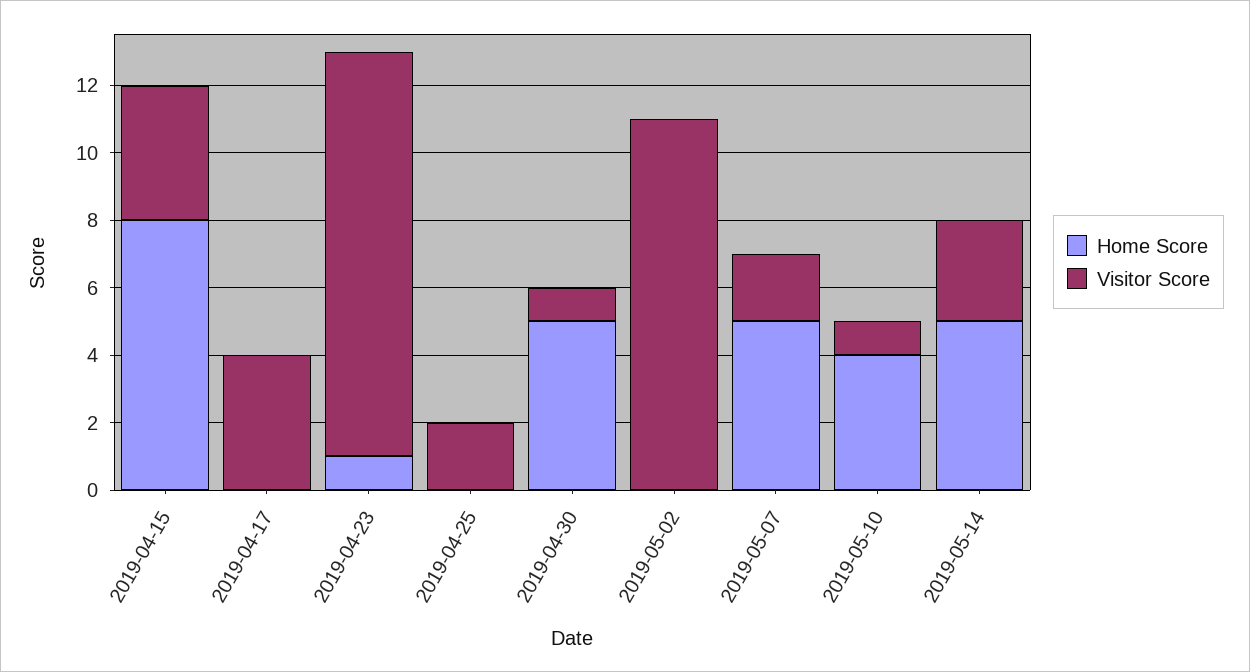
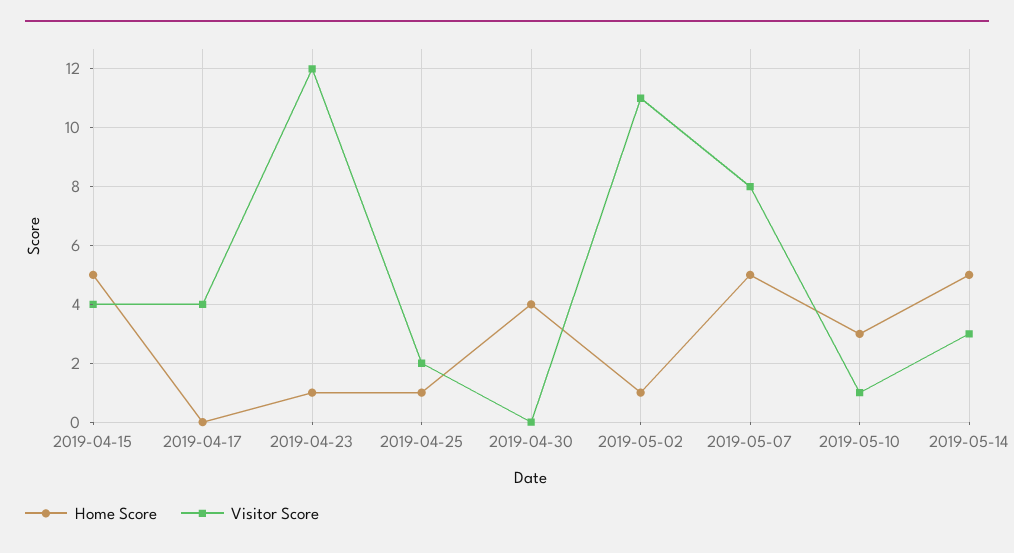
  {
    "Home Score": {
-     "2019-04-15": 8,
+     "2019-04-15": 5,
      "2019-04-17": 0,
      "2019-04-23": 1,
-     "2019-04-25": 0,
+     "2019-04-25": 1,
-     "2019-04-30": 5,
+     "2019-04-30": 4,
-     "2019-05-02": 0,
+     "2019-05-02": 1,
      "2019-05-07": 5,
-     "2019-05-10": 4,
+     "2019-05-10": 3,
      "2019-05-14": 5
    },
    "Visitor Score": {
      "2019-04-15": 4,
      "2019-04-17": 4,
      "2019-04-23": 12,
      "2019-04-25": 2,
-     "2019-04-30": 1,
+     "2019-04-30": 0,
      "2019-05-02": 11,
-     "2019-05-07": 2,
+     "2019-05-07": 8,
      "2019-05-10": 1,
      "2019-05-14": 3
    }
  }

